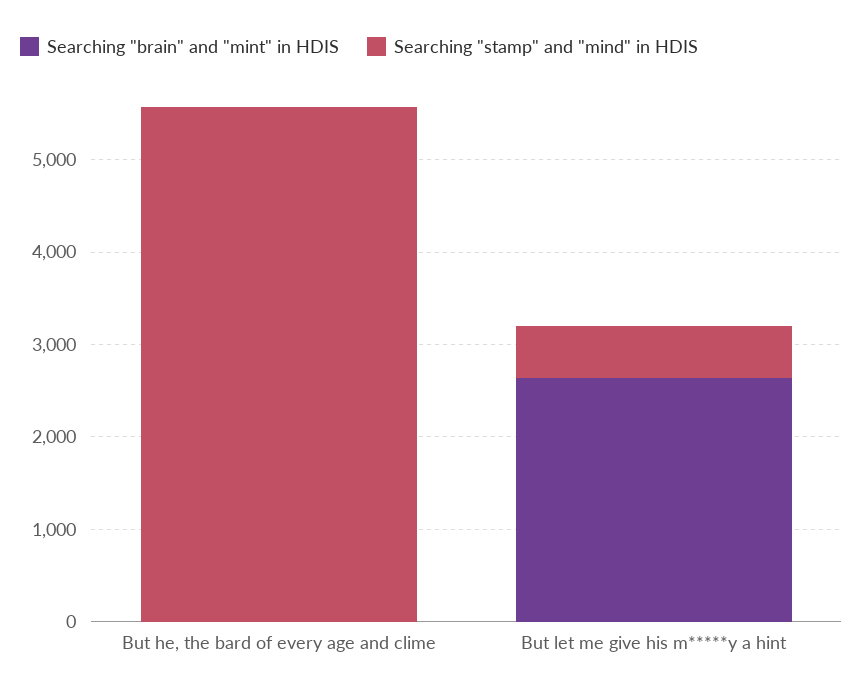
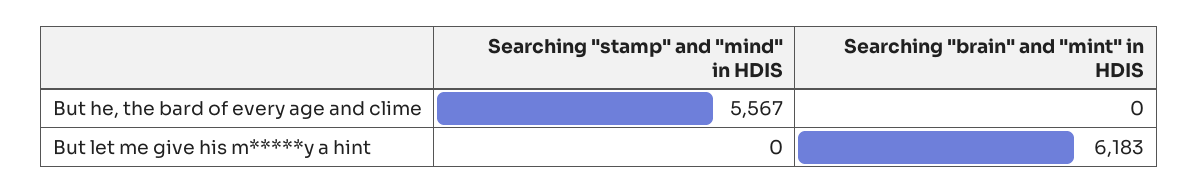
  {
    "Searching \"brain\" and \"mint\" in HDIS": {
      "But he, the bard of every age and clime": 0,
-     "But let me give his m*****y a hint": 2600
+     "But let me give his m*****y a hint": 6183
    },
    "Searching \"stamp\" and \"mind\" in HDIS": {
      "But he, the bard of every age and clime": 5567,
-     "But let me give his m*****y a hint": 600
+     "But let me give his m*****y a hint": 0
    }
  }

